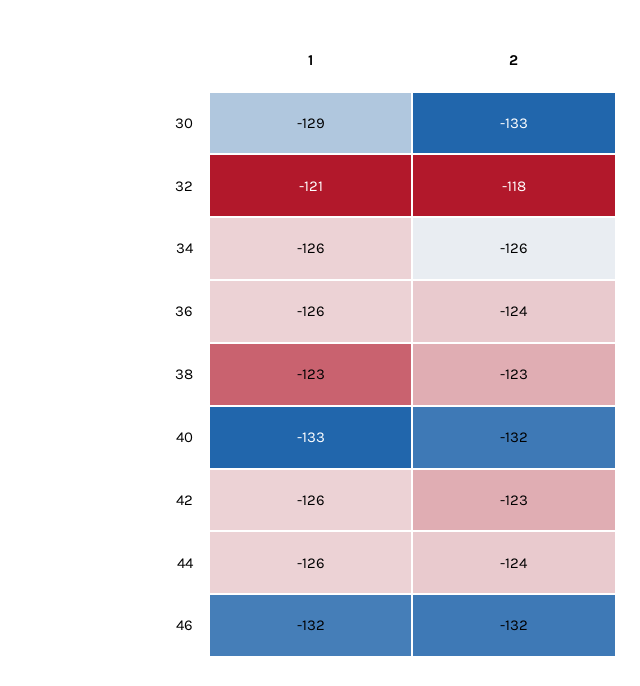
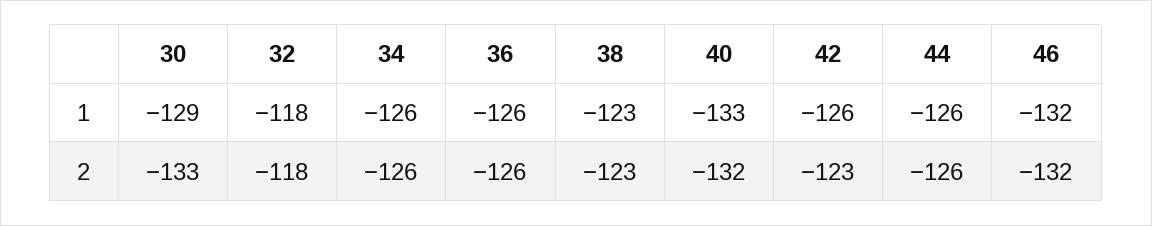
  {
    "1": {
      "30": -129,
-     "32": -121,
+     "32": -118,
      "34": -126,
      "36": -126,
      "38": -123,
      "40": -133,
      "42": -126,
      "44": -126,
      "46": -132
    },
    "2": {
      "30": -133,
      "32": -118,
      "34": -126,
-     "36": -124,
+     "36": -126,
      "38": -123,
      "40": -132,
      "42": -123,
-     "44": -124,
+     "44": -126,
      "46": -132
    }
  }

